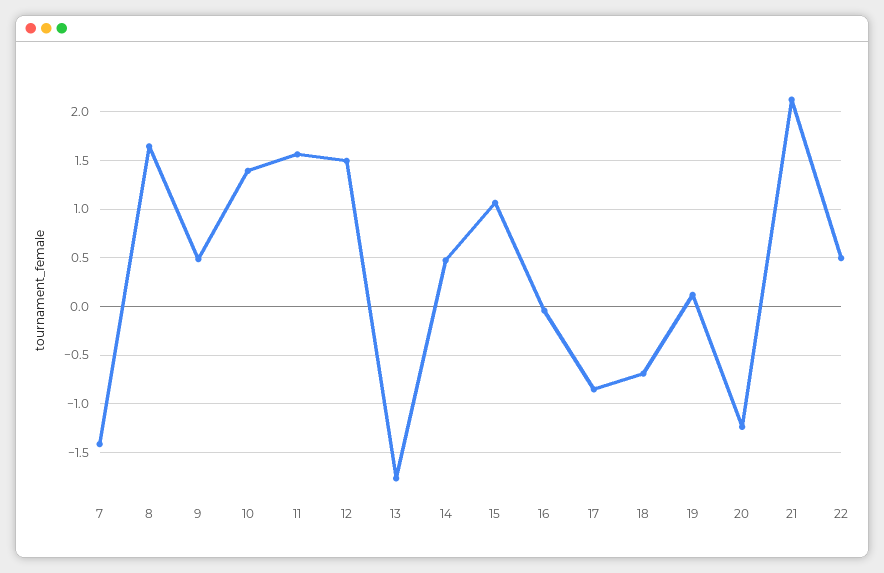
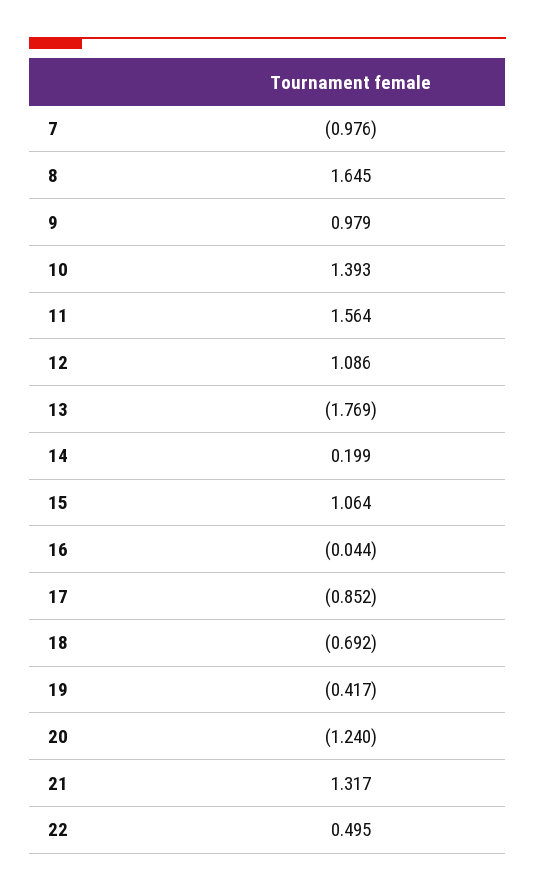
  {
-   "7": -1.4,
+   "7": -0.976,
    "8": 1.645,
-   "9": 0.5,
+   "9": 0.979,
    "10": 1.393,
    "11": 1.564,
-   "12": 1.5,
+   "12": 1.086,
    "13": -1.769,
-   "14": 0.5,
+   "14": 0.199,
    "15": 1.064,
    "16": -0.044,
    "17": -0.852,
    "18": -0.692,
-   "19": 0.1,
+   "19": -0.417,
    "20": -1.24,
-   "21": 2.1,
+   "21": 1.317,
    "22": 0.495
  }

